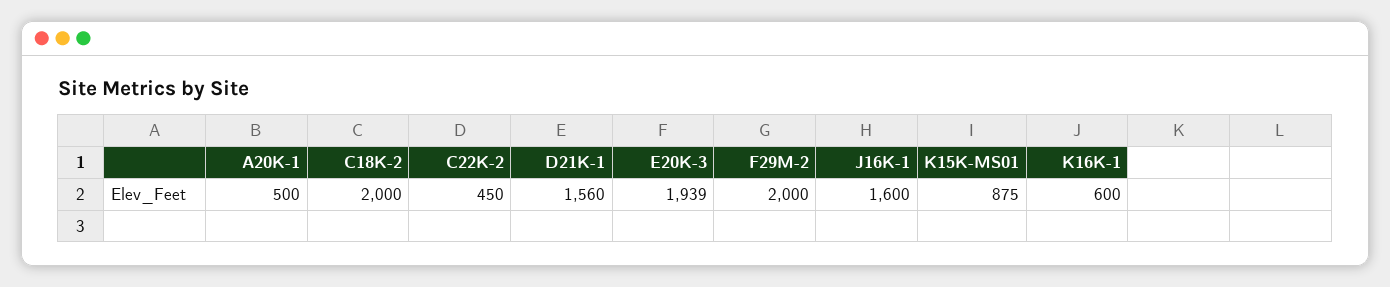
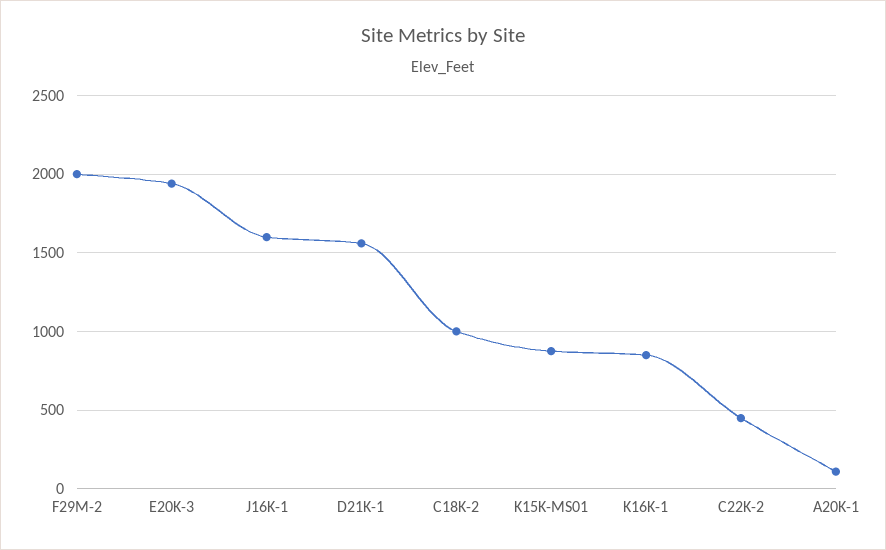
  {
-   "A20K-1": 500,
+   "A20K-1": 100,
-   "C18K-2": 2000,
+   "C18K-2": 1000,
    "C22K-2": 450,
    "D21K-1": 1560,
    "E20K-3": 1939,
    "F29M-2": 2000,
    "J16K-1": 1600,
    "K15K-MS01": 875,
-   "K16K-1": 600
+   "K16K-1": 850
  }

